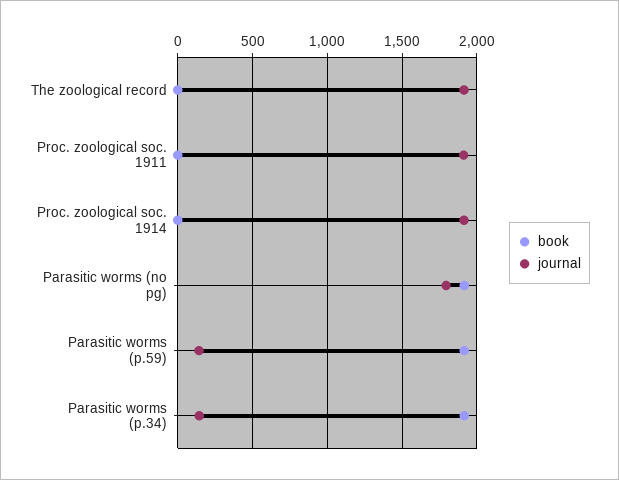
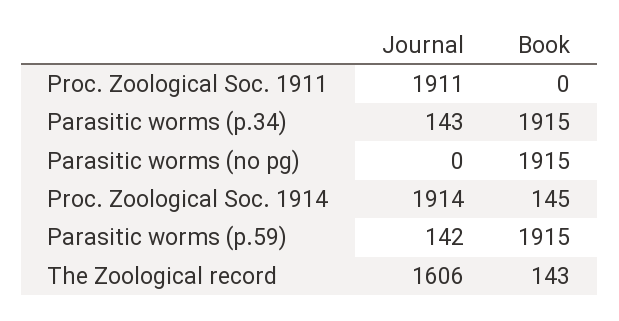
  {
    "book": {
-     "The zoological record": 0,
+     "The zoological record": 143,
      "Proc. zoological soc. 1911": 0,
-     "Proc. zoological soc. 1914": 0,
+     "Proc. zoological soc. 1914": 145,
      "Parasitic worms (no pg)": 1915,
      "Parasitic worms (p.59)": 1915,
      "Parasitic worms (p.34)": 1915
    },
    "journal": {
-     "The zoological record": 1900,
+     "The zoological record": 1606,
      "Proc. zoological soc. 1911": 1911,
      "Proc. zoological soc. 1914": 1914,
-     "Parasitic worms (no pg)": 1800,
+     "Parasitic worms (no pg)": 0,
      "Parasitic worms (p.59)": 142,
      "Parasitic worms (p.34)": 143
    }
  }

